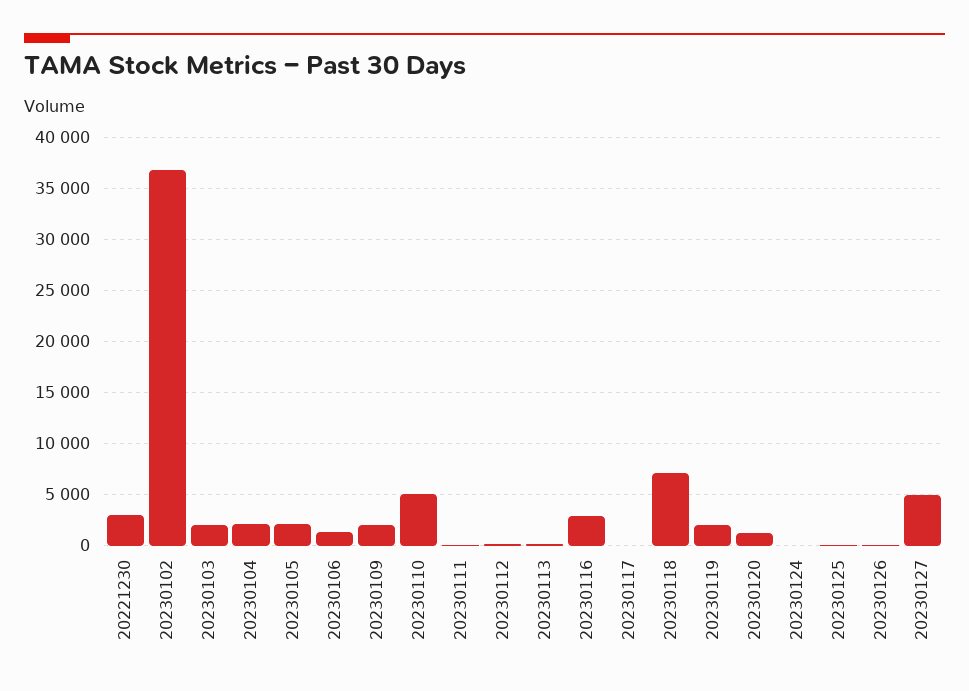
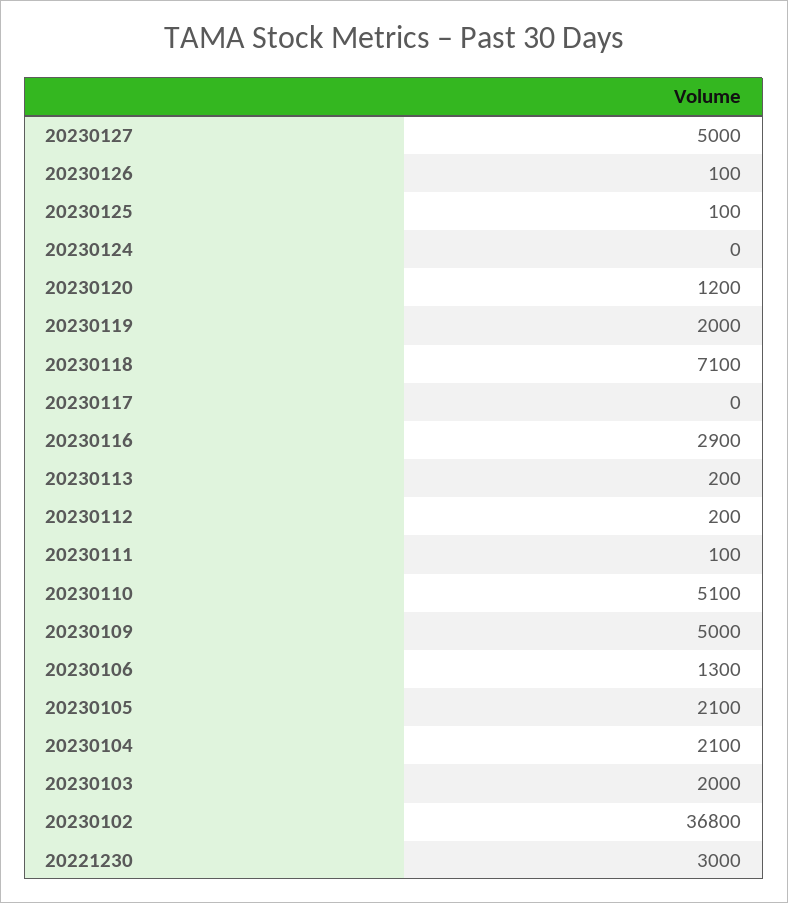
  {
    "20221230": 3000,
    "20230102": 36800,
    "20230103": 2000,
    "20230104": 2100,
    "20230105": 2100,
    "20230106": 1300,
-   "20230109": 2000,
+   "20230109": 5000,
    "20230110": 5100,
    "20230111": 100,
    "20230112": 200,
    "20230113": 200,
    "20230116": 2900,
    "20230117": 0,
    "20230118": 7100,
    "20230119": 2000,
    "20230120": 1200,
    "20230124": 0,
    "20230125": 100,
    "20230126": 100,
    "20230127": 5000
  }

